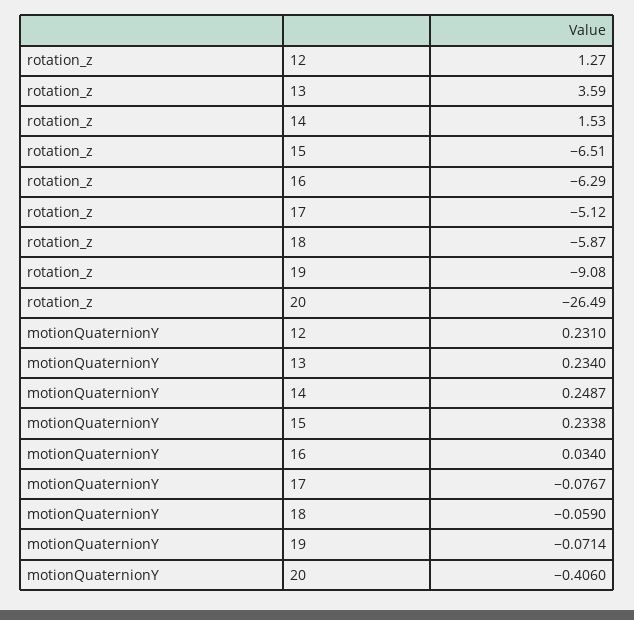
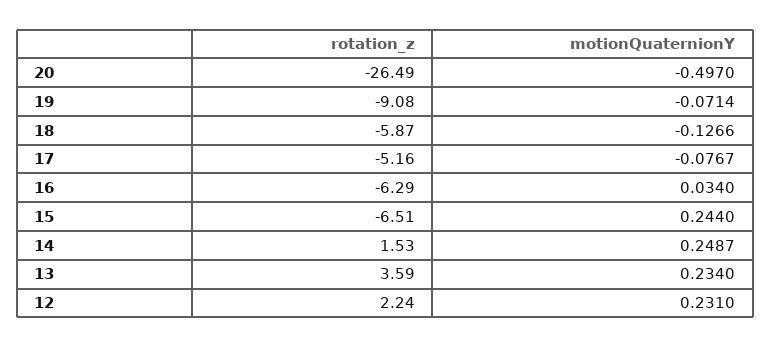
  {
    "rotation_z": {
-     "12": 1.27,
+     "12": 2.24,
      "13": 3.59,
      "14": 1.53,
      "15": -6.51,
      "16": -6.29,
-     "17": -5.12,
+     "17": -5.16,
      "18": -5.87,
      "19": -9.08,
      "20": -26.49
    },
    "motionQuaternionY": {
      "12": 0.231,
      "13": 0.234,
      "14": 0.2487,
-     "15": 0.2338,
+     "15": 0.244,
      "16": 0.034,
      "17": -0.0767,
-     "18": -0.059,
+     "18": -0.1266,
      "19": -0.0714,
-     "20": -0.406
+     "20": -0.497
    }
  }

